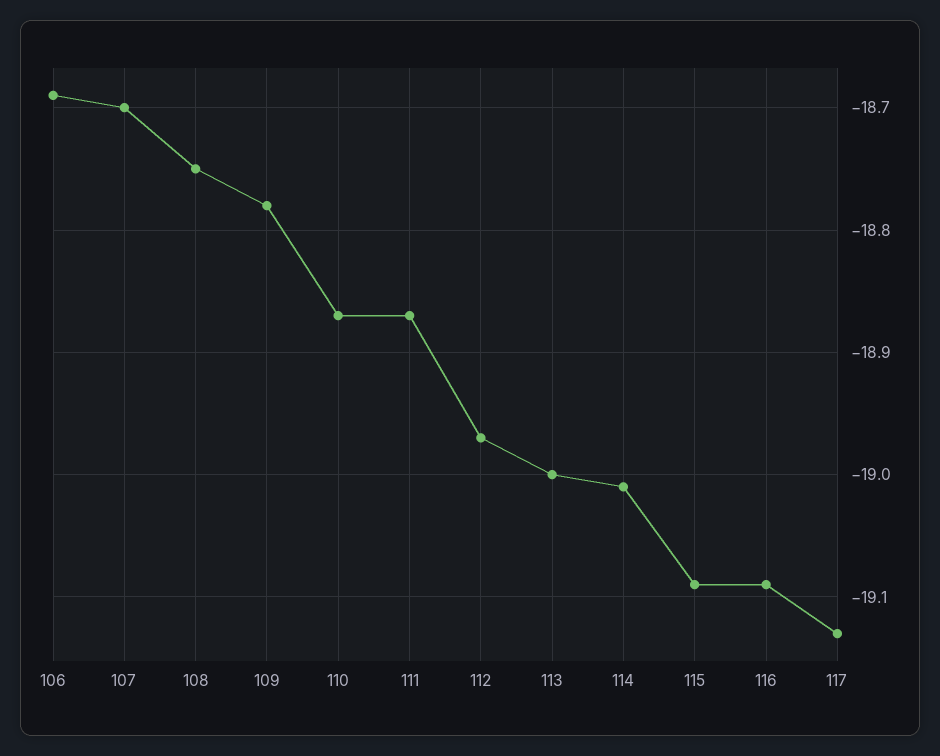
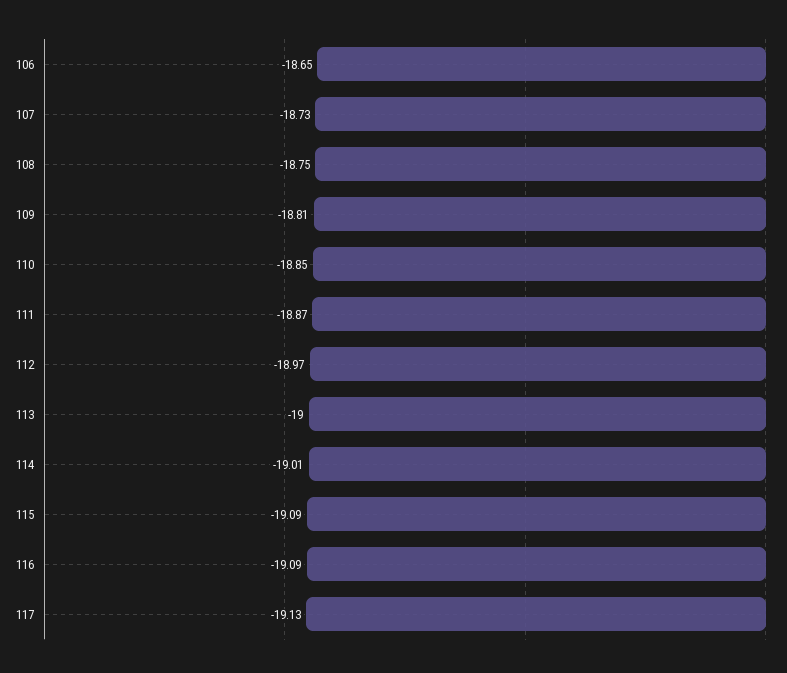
  {
-   "106": -18.69,
+   "106": -18.65,
-   "107": -18.7,
+   "107": -18.73,
    "108": -18.75,
-   "109": -18.78,
+   "109": -18.81,
-   "110": -18.87,
+   "110": -18.85,
    "111": -18.87,
    "112": -18.97,
    "113": -19,
    "114": -19.01,
    "115": -19.09,
    "116": -19.09,
    "117": -19.13
  }

